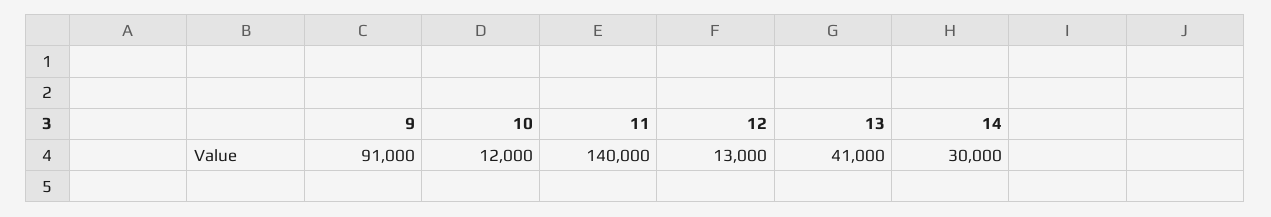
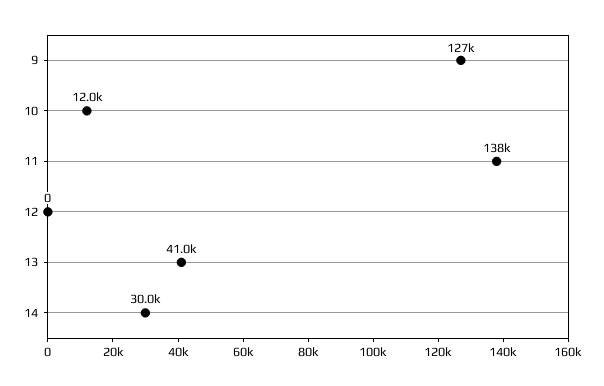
  {
-   "9": 91000,
+   "9": 127000,
    "10": 12000,
-   "11": 140000,
+   "11": 138000,
-   "12": 13000,
+   "12": 0,
    "13": 41000,
    "14": 30000
  }

